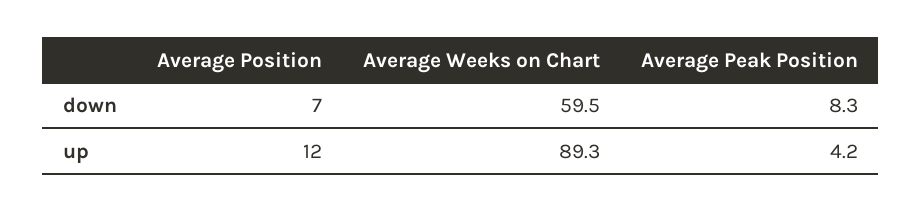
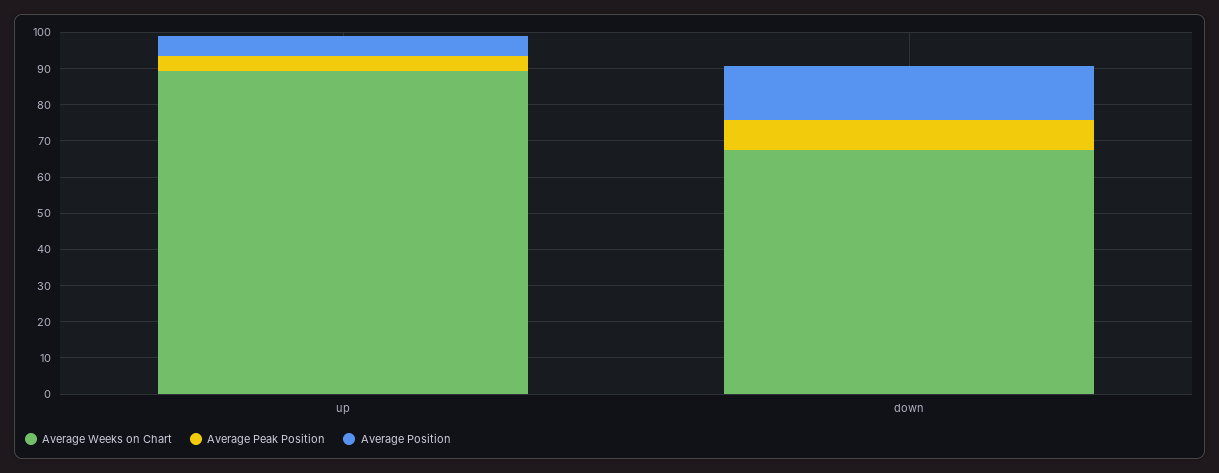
  {
    "Average Position": {
-     "down": 7,
+     "down": 15,
-     "up": 12
+     "up": 5
    },
    "Average Weeks on Chart": {
-     "down": 59.5,
+     "down": 67.5,
      "up": 89.3
    },
    "Average Peak Position": {
      "down": 8.3,
      "up": 4.2
    }
  }

